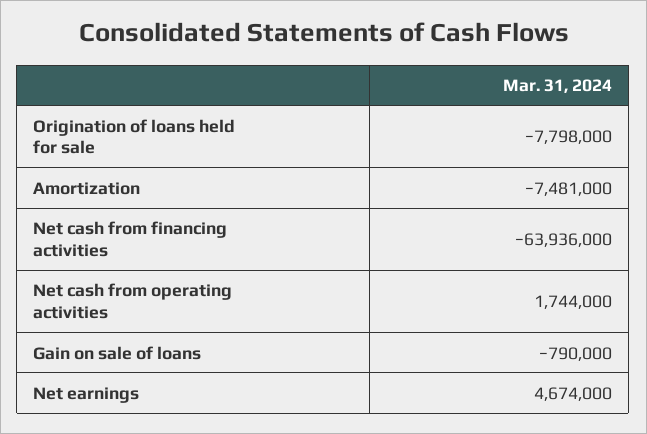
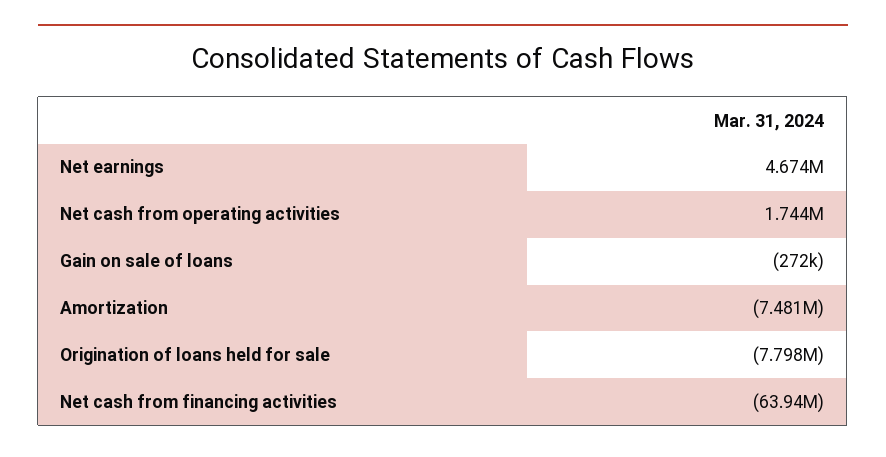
  {
    "Origination of loans held for sale": -7798000,
    "Amortization": -7481000,
    "Net cash from financing activities": -63936000,
    "Net cash from operating activities": 1744000,
-   "Gain on sale of loans": -790000,
+   "Gain on sale of loans": -272000,
    "Net earnings": 4674000
  }

